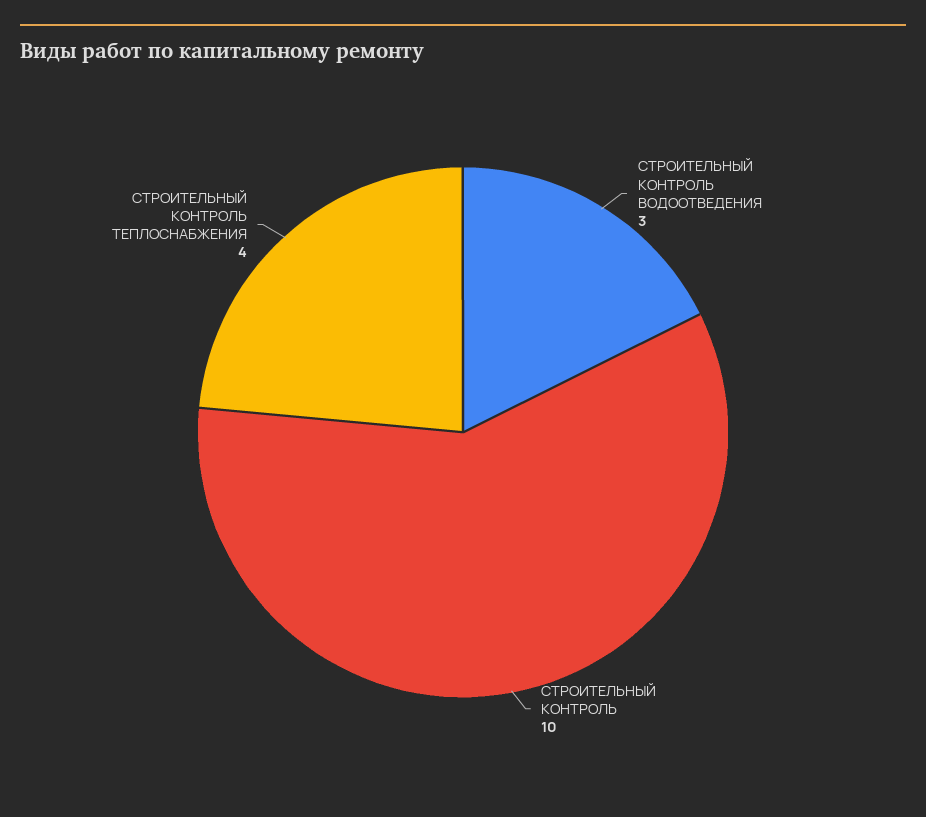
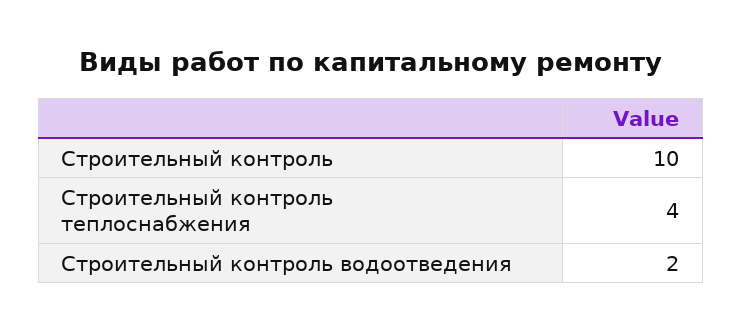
  {
-   "СТРОИТЕЛЬНЫЙ КОНТРОЛЬ ВОДООТВЕДЕНИЯ": 3,
+   "СТРОИТЕЛЬНЫЙ КОНТРОЛЬ ВОДООТВЕДЕНИЯ": 2,
    "СТРОИТЕЛЬНЫЙ КОНТРОЛЬ": 10,
    "СТРОИТЕЛЬНЫЙ КОНТРОЛЬ ТЕПЛОСНАБЖЕНИЯ": 4
  }

